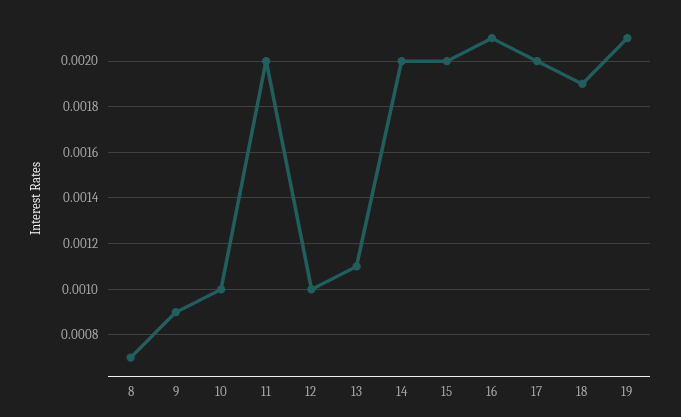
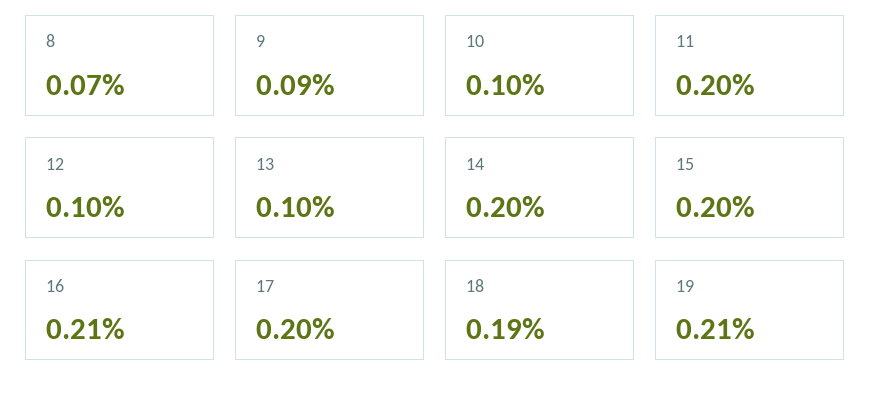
  {
    "8": 0.0007,
    "9": 0.0009,
    "10": 0.001,
    "11": 0.002,
    "12": 0.001,
-   "13": 0.0011,
+   "13": 0.001,
    "14": 0.002,
    "15": 0.002,
    "16": 0.0021,
    "17": 0.002,
    "18": 0.0019,
    "19": 0.0021
  }

